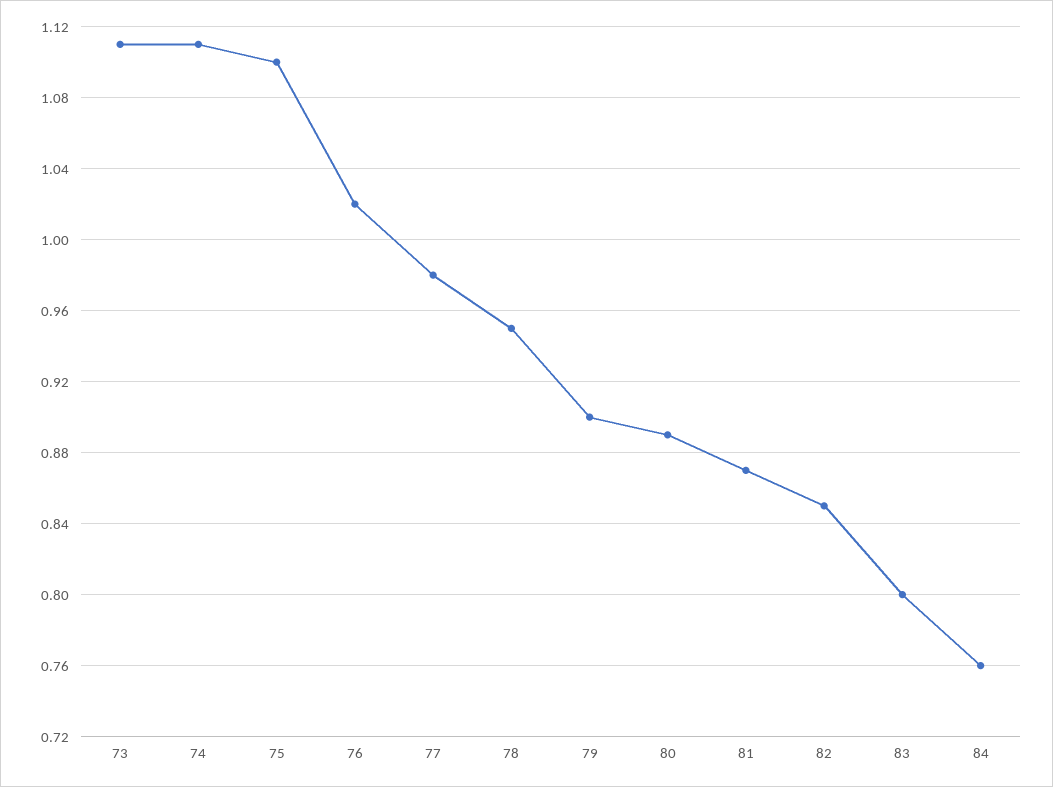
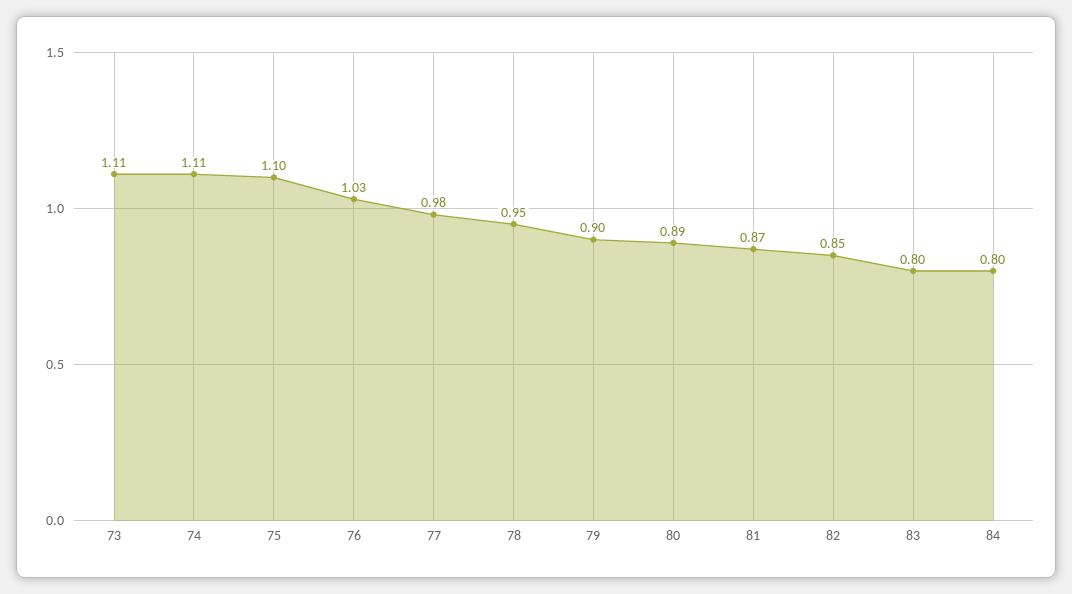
  {
    "73": 1.11,
    "74": 1.11,
    "75": 1.1,
-   "76": 1.02,
+   "76": 1.03,
    "77": 0.98,
    "78": 0.95,
    "79": 0.9,
    "80": 0.89,
    "81": 0.87,
    "82": 0.85,
    "83": 0.8,
-   "84": 0.76
+   "84": 0.8
  }

